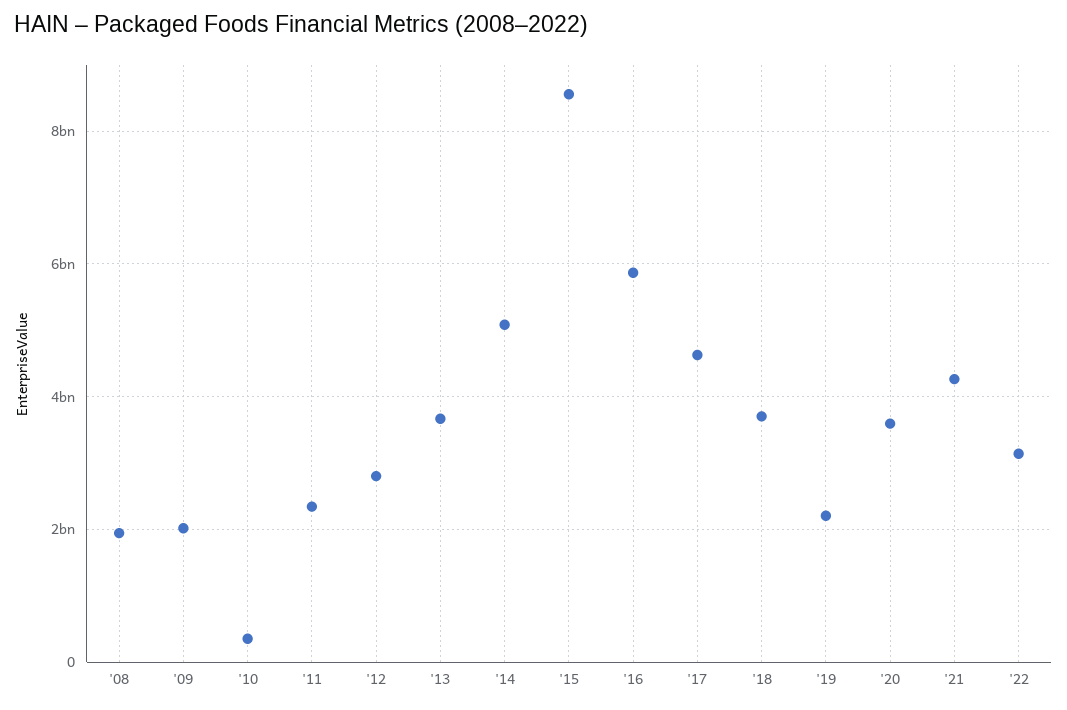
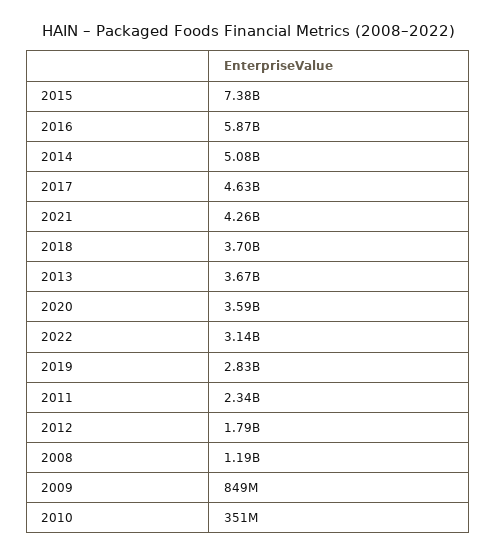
  {
-   "'08": 2000000000,
+   "'08": 1190000000,
-   "'09": 2000000000,
+   "'09": 849000000,
    "'10": 351000000,
    "'11": 2340000000,
-   "'12": 2800000000,
+   "'12": 1790000000,
    "'13": 3670000000,
    "'14": 5080000000,
-   "'15": 8600000000,
+   "'15": 7380000000,
    "'16": 5870000000,
    "'17": 4630000000,
    "'18": 3700000000,
-   "'19": 2200000000,
+   "'19": 2830000000,
    "'20": 3590000000,
    "'21": 4260000000,
    "'22": 3140000000
  }

